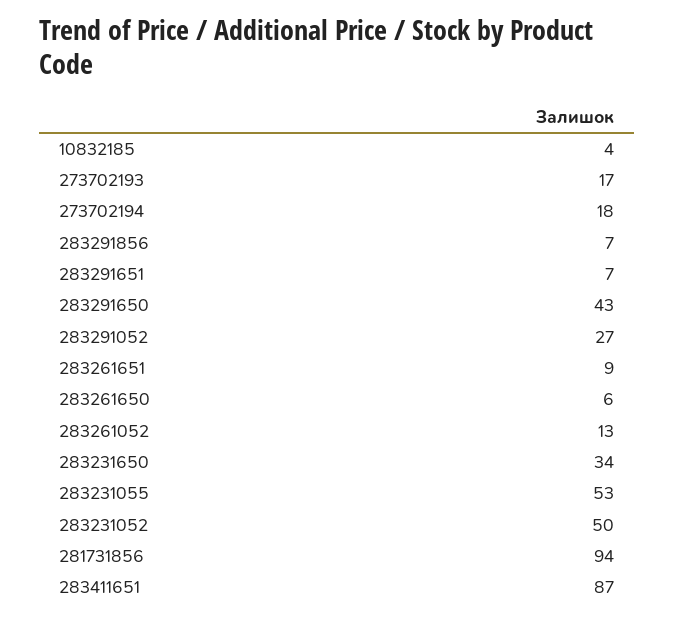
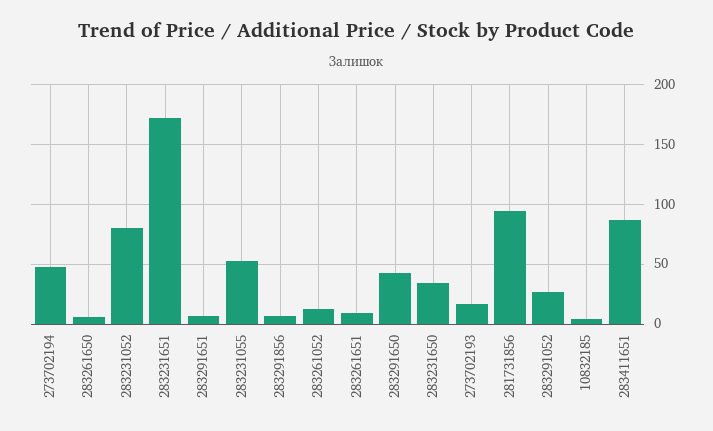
  {
    "10832185": 4,
    "273702193": 17,
-   "273702194": 18,
+   "273702194": 50,
    "283291856": 7,
    "283291651": 7,
    "283291650": 43,
    "283291052": 27,
    "283261651": 9,
    "283261650": 6,
    "283261052": 13,
    "283231650": 34,
    "283231055": 53,
-   "283231052": 50,
+   "283231052": 80,
    "281731856": 94,
-   "283411651": 87
+   "283411651": 87,
+   "283231651": 170
  }

